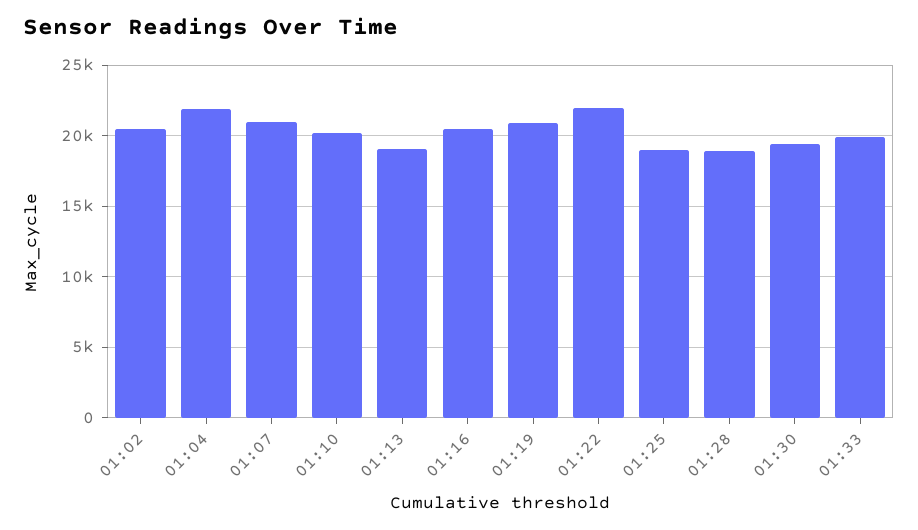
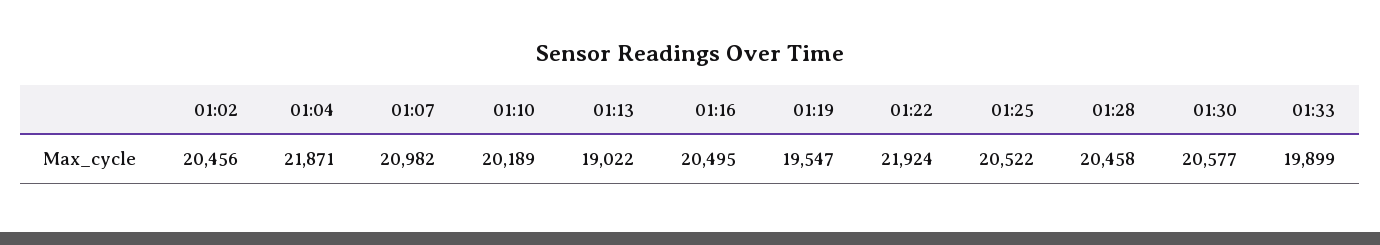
  {
    "01:02": 20456,
    "01:04": 21871,
    "01:07": 20982,
    "01:10": 20189,
    "01:13": 19022,
    "01:16": 20495,
-   "01:19": 21000,
+   "01:19": 19547,
    "01:22": 21924,
-   "01:25": 19000,
+   "01:25": 20522,
-   "01:28": 19000,
+   "01:28": 20458,
-   "01:30": 19500,
+   "01:30": 20577,
    "01:33": 19899
  }

